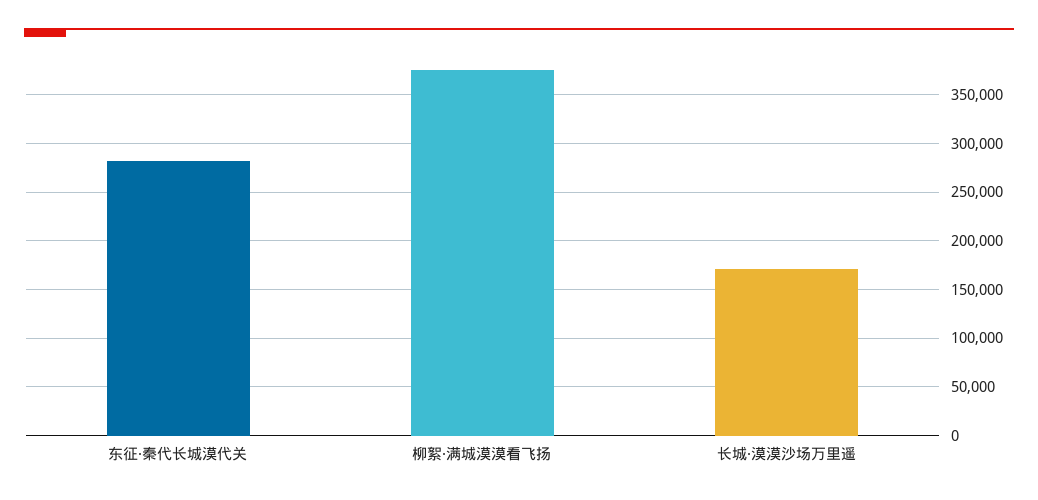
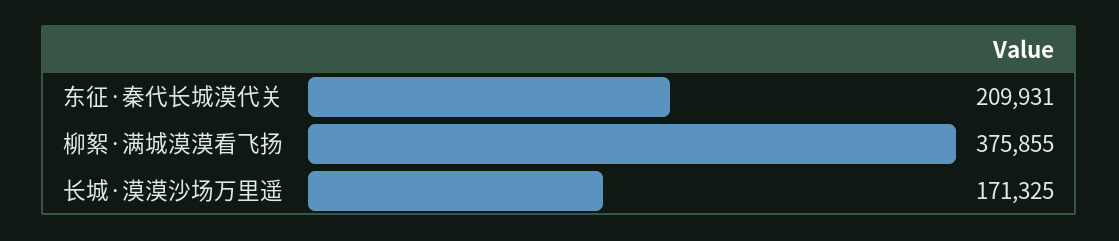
  {
-   "东征·秦代长城漠代关": 280000,
+   "东征·秦代长城漠代关": 209931,
    "柳絮·满城漠漠看飞扬": 375855,
    "长城·漠漠沙场万里遥": 171325
  }

